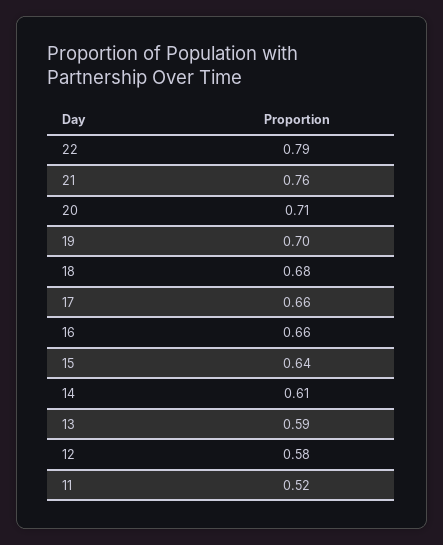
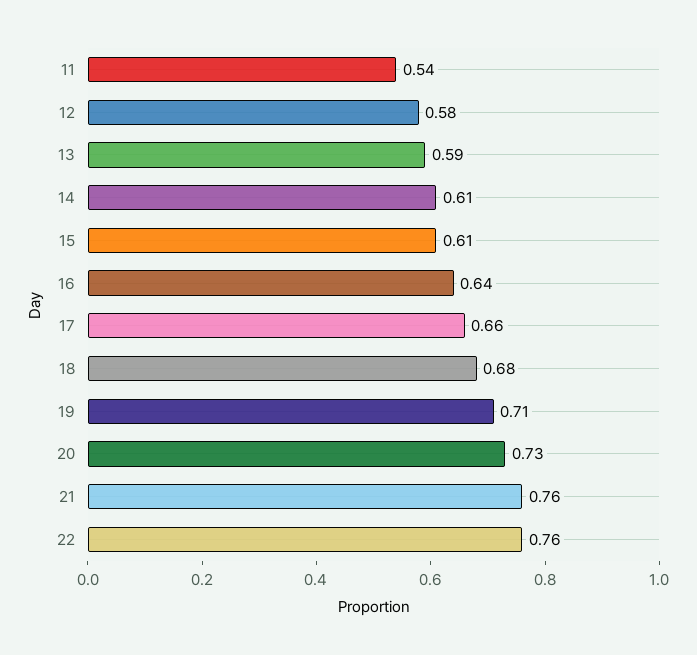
  {
-   "22": 0.79,
+   "22": 0.76,
    "21": 0.76,
-   "20": 0.71,
+   "20": 0.73,
-   "19": 0.7,
+   "19": 0.71,
    "18": 0.68,
    "17": 0.66,
-   "16": 0.66,
+   "16": 0.64,
-   "15": 0.64,
+   "15": 0.61,
    "14": 0.61,
    "13": 0.59,
    "12": 0.58,
-   "11": 0.52
+   "11": 0.54
  }

